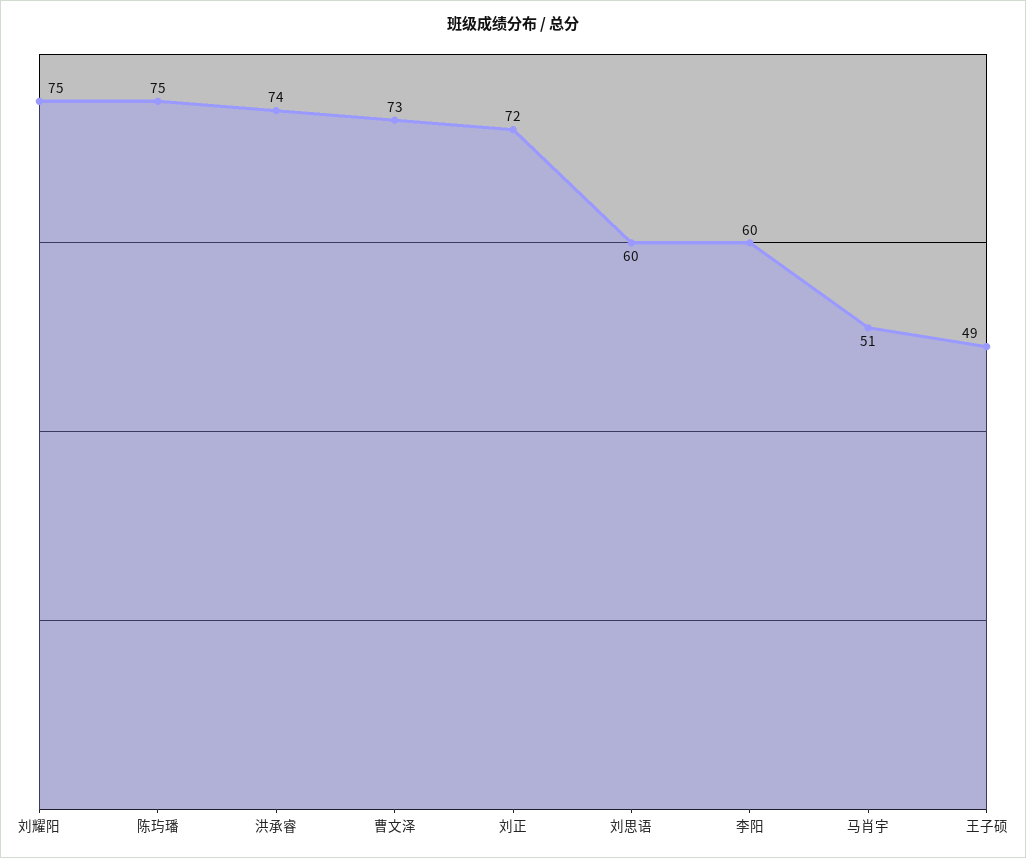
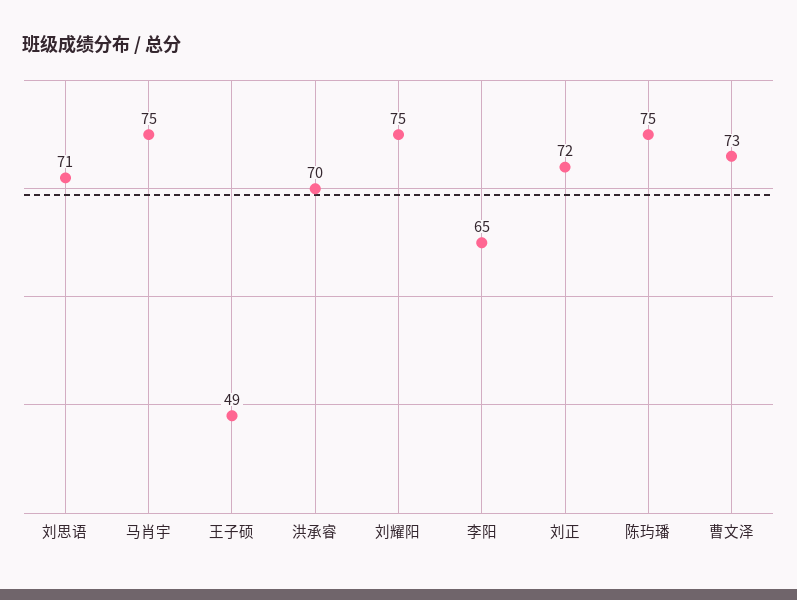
  {
    "刘耀阳": 75,
    "陈玙璠": 75,
-   "洪承睿": 74,
+   "洪承睿": 70,
    "曹文泽": 73,
    "刘正": 72,
-   "刘思语": 60,
+   "刘思语": 71,
-   "李阳": 60,
+   "李阳": 65,
-   "马肖宇": 51,
+   "马肖宇": 75,
    "王子硕": 49
  }

